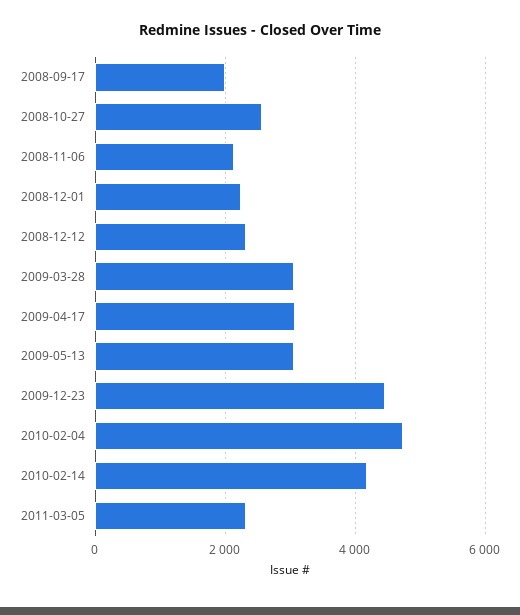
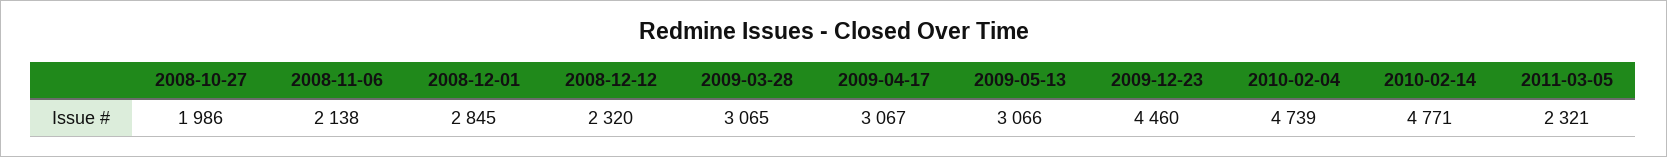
  {
-   "2008-09-17": 2000,
-   "2008-10-27": 2600,
+   "2008-10-27": 1986,
    "2008-11-06": 2138,
-   "2008-12-01": 2200,
+   "2008-12-01": 2845,
    "2008-12-12": 2320,
    "2009-03-28": 3065,
    "2009-04-17": 3067,
    "2009-05-13": 3066,
    "2009-12-23": 4460,
    "2010-02-04": 4739,
-   "2010-02-14": 4200,
+   "2010-02-14": 4771,
    "2011-03-05": 2321
  }

